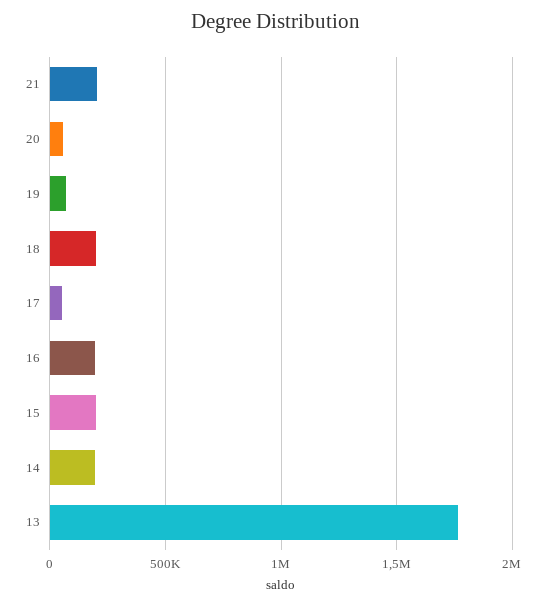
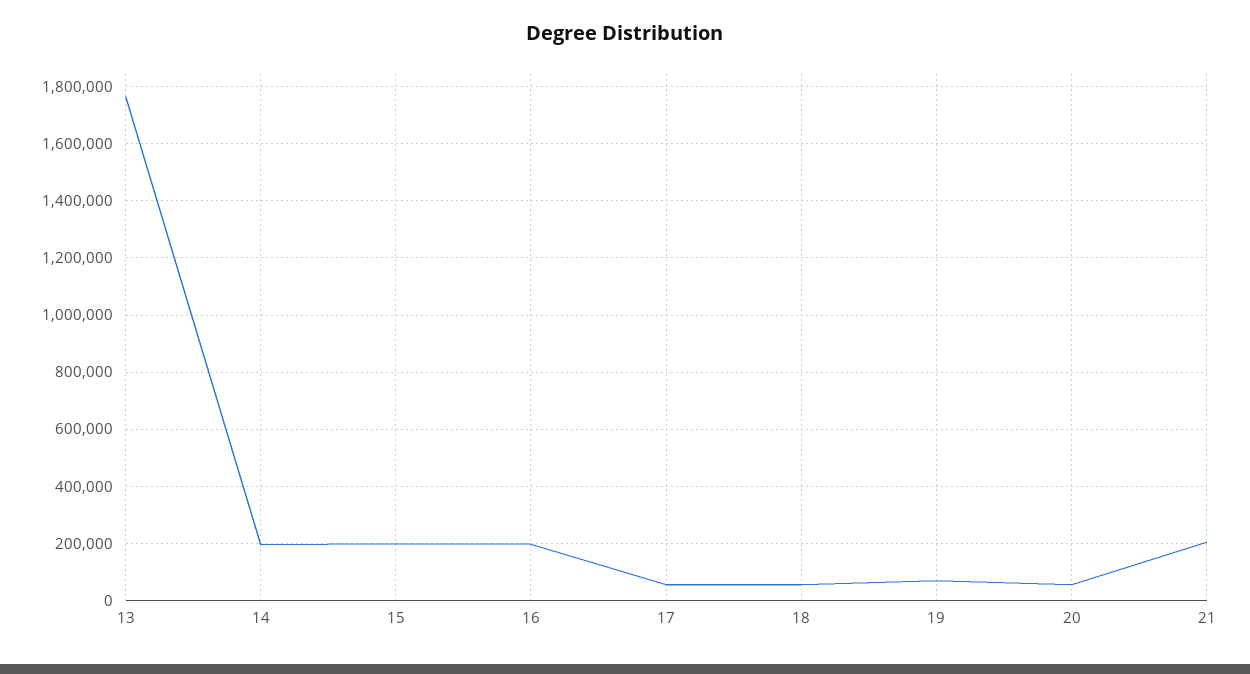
  {
    "21": 200000,
    "20": 50000,
    "19": 75000,
-   "18": 200000,
+   "18": 50000,
    "17": 50000,
    "16": 200000,
    "15": 200000,
    "14": 200000,
    "13": 1775000
  }

